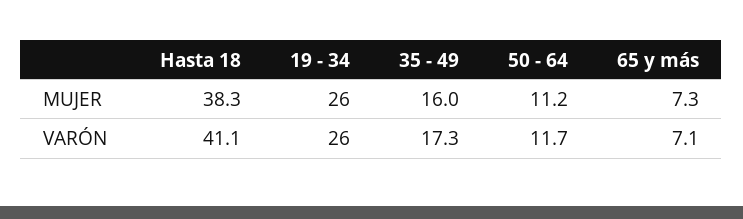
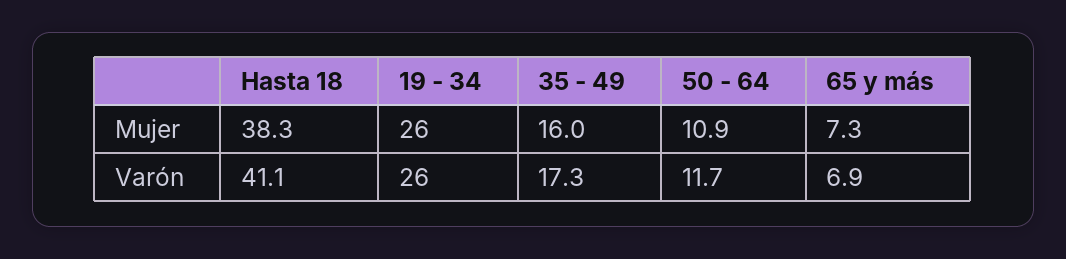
  {
    "Hasta 18": {
      "MUJER": 38.3,
      "VARÓN": 41.1
    },
    "19 - 34": {
      "MUJER": 26,
      "VARÓN": 26
    },
    "35 - 49": {
      "MUJER": 16,
      "VARÓN": 17.3
    },
    "50 - 64": {
-     "MUJER": 11.2,
+     "MUJER": 10.9,
      "VARÓN": 11.7
    },
    "65 y más": {
      "MUJER": 7.3,
-     "VARÓN": 7.1
+     "VARÓN": 6.9
    }
  }

